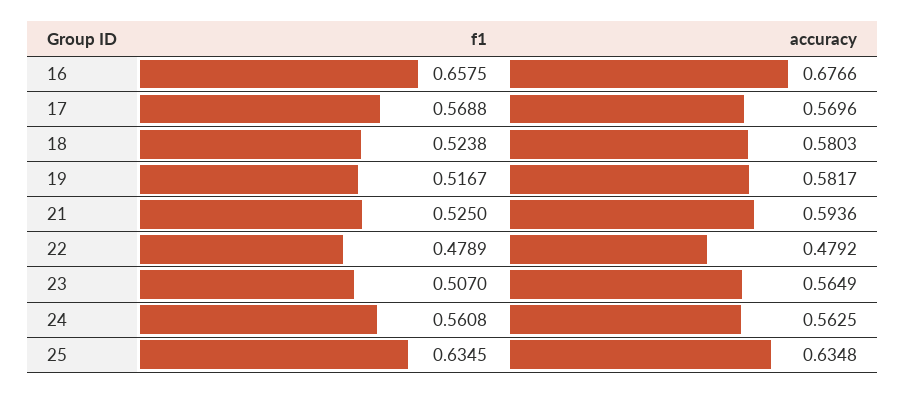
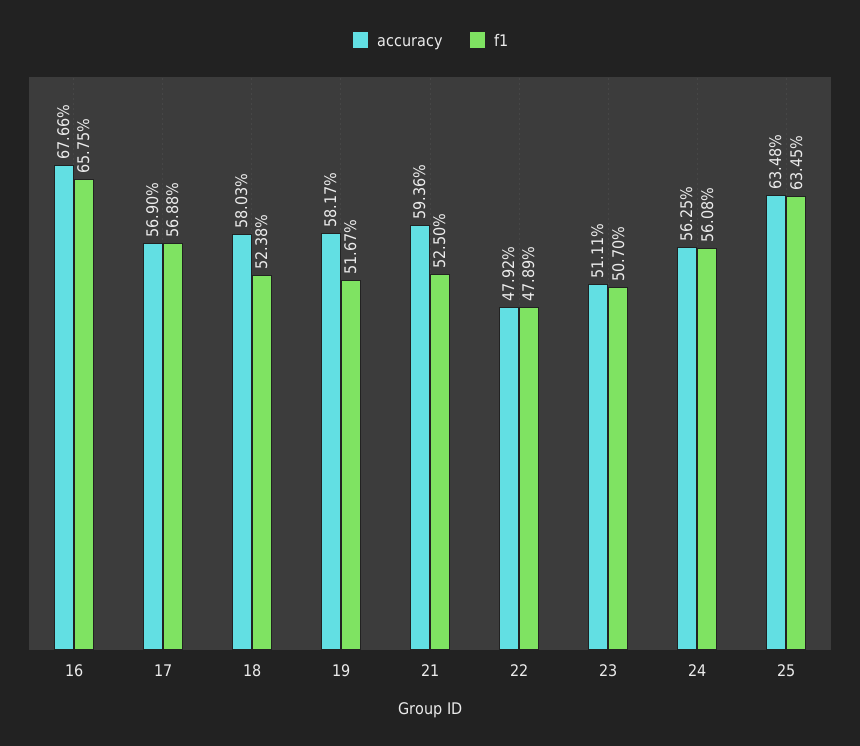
  {
    "f1": {
      "16": 0.6575,
      "17": 0.5688,
      "18": 0.5238,
      "19": 0.5167,
      "21": 0.525,
      "22": 0.4789,
      "23": 0.507,
      "24": 0.5608,
      "25": 0.6345
    },
    "accuracy": {
      "16": 0.6766,
-     "17": 0.5696,
+     "17": 0.569,
      "18": 0.5803,
      "19": 0.5817,
      "21": 0.5936,
      "22": 0.4792,
-     "23": 0.5649,
+     "23": 0.5111,
      "24": 0.5625,
      "25": 0.6348
    }
  }

